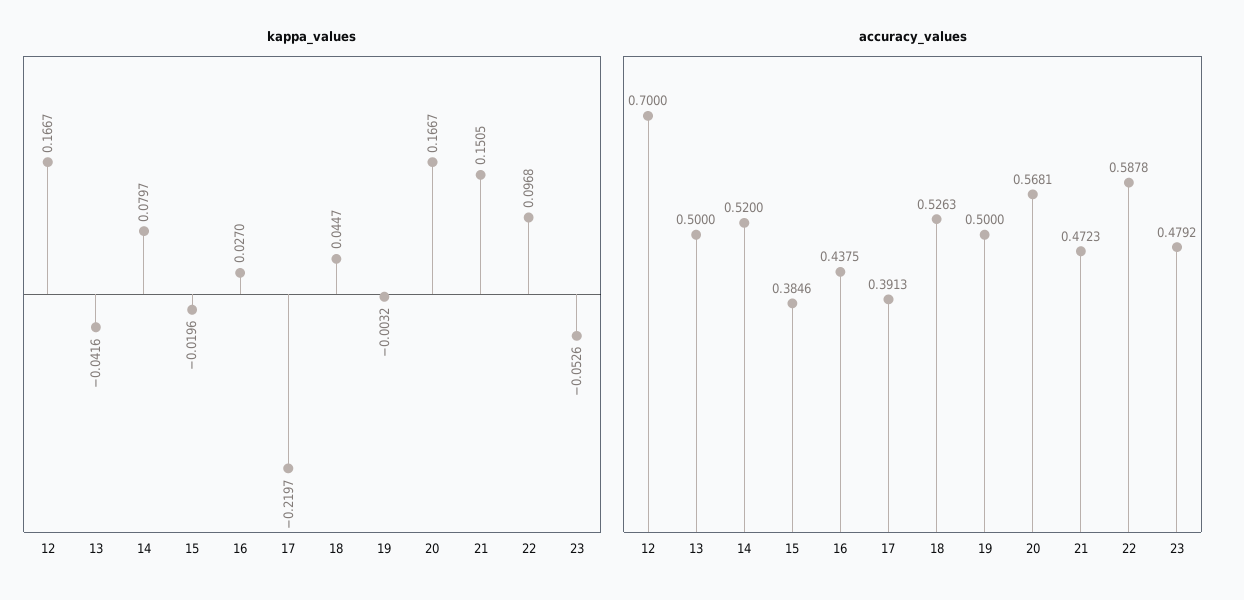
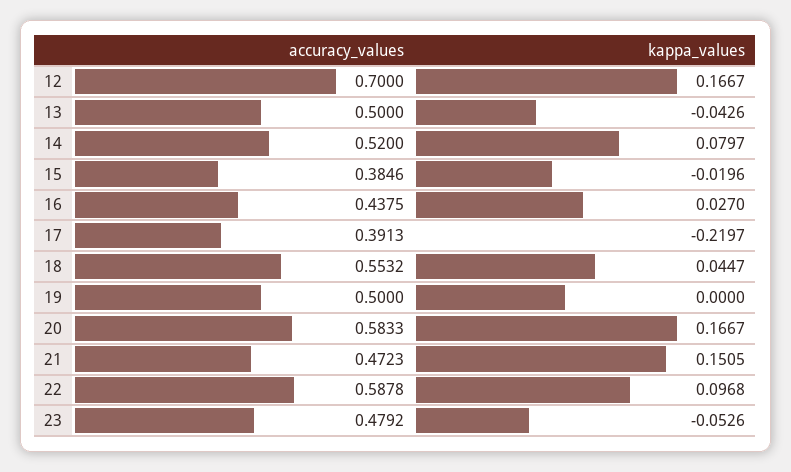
  {
    "kappa_values": {
      "12": 0.1667,
-     "13": -0.0416,
+     "13": -0.0426,
      "14": 0.0797,
      "15": -0.0196,
      "16": 0.027,
      "17": -0.2197,
      "18": 0.0447,
-     "19": -0.0032,
+     "19": 0,
      "20": 0.1667,
      "21": 0.1505,
      "22": 0.0968,
      "23": -0.0526
    },
    "accuracy_values": {
      "12": 0.7,
      "13": 0.5,
      "14": 0.52,
      "15": 0.3846,
      "16": 0.4375,
      "17": 0.3913,
-     "18": 0.5263,
+     "18": 0.5532,
      "19": 0.5,
-     "20": 0.5681,
+     "20": 0.5833,
      "21": 0.4723,
      "22": 0.5878,
      "23": 0.4792
    }
  }

